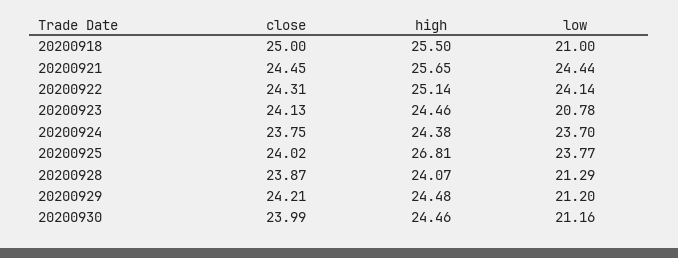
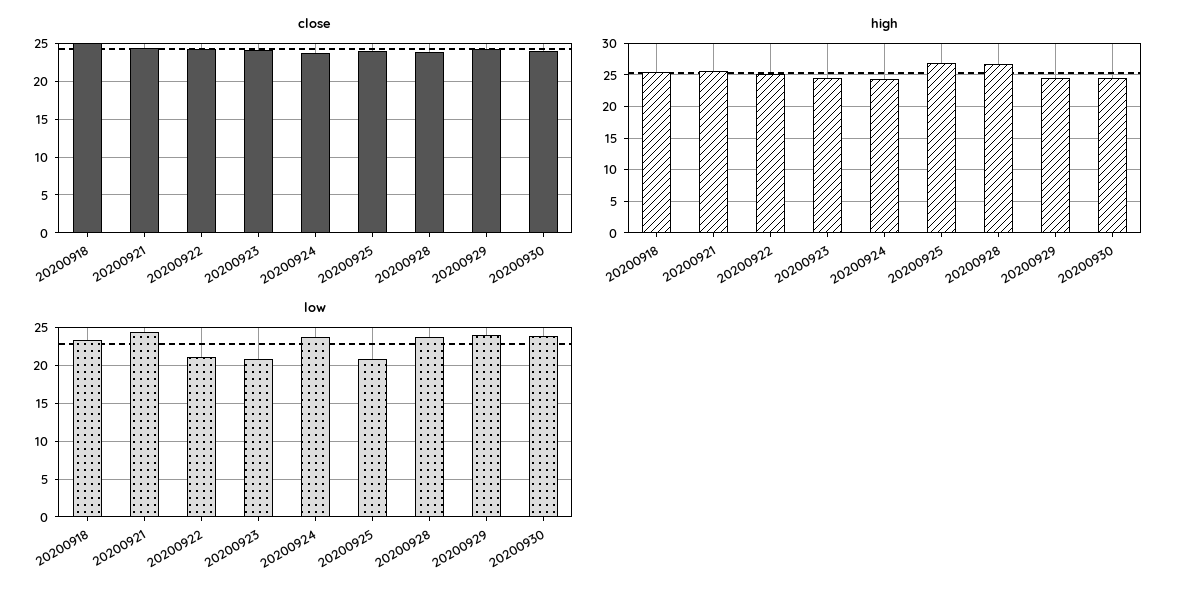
  {
    "close": {
      "20200918": 25,
      "20200921": 24.45,
      "20200922": 24.31,
      "20200923": 24.13,
      "20200924": 23.75,
      "20200925": 24.02,
      "20200928": 23.87,
      "20200929": 24.21,
      "20200930": 23.99
    },
    "high": {
      "20200918": 25.5,
      "20200921": 25.65,
      "20200922": 25.14,
      "20200923": 24.46,
      "20200924": 24.38,
      "20200925": 26.81,
-     "20200928": 24.07,
+     "20200928": 27,
      "20200929": 24.48,
      "20200930": 24.46
    },
    "low": {
-     "20200918": 21,
+     "20200918": 23,
      "20200921": 24.44,
-     "20200922": 24.14,
+     "20200922": 21,
      "20200923": 20.78,
      "20200924": 23.7,
-     "20200925": 23.77,
+     "20200925": 21,
-     "20200928": 21.29,
+     "20200928": 24,
-     "20200929": 21.2,
+     "20200929": 24,
-     "20200930": 21.16
+     "20200930": 24
    }
  }

